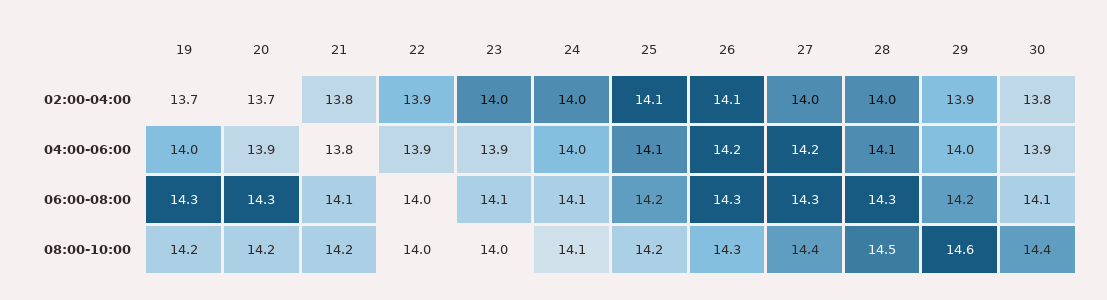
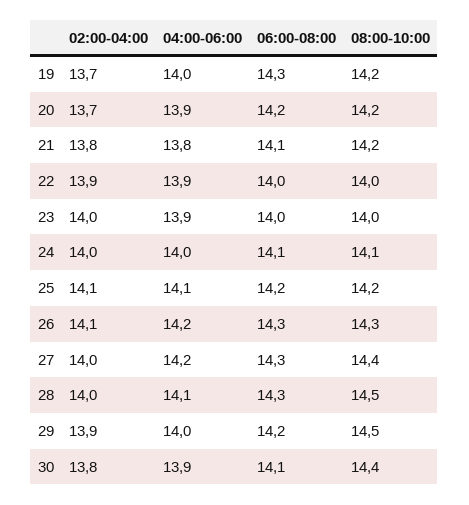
  {
    "19": {
      "02:00-04:00": 13.7,
      "04:00-06:00": 14,
      "06:00-08:00": 14.3,
      "08:00-10:00": 14.2
    },
    "20": {
      "02:00-04:00": 13.7,
      "04:00-06:00": 13.9,
-     "06:00-08:00": 14.3,
+     "06:00-08:00": 14.2,
      "08:00-10:00": 14.2
    },
    "21": {
      "02:00-04:00": 13.8,
      "04:00-06:00": 13.8,
      "06:00-08:00": 14.1,
      "08:00-10:00": 14.2
    },
    "22": {
      "02:00-04:00": 13.9,
      "04:00-06:00": 13.9,
      "06:00-08:00": 14,
      "08:00-10:00": 14
    },
    "23": {
      "02:00-04:00": 14,
      "04:00-06:00": 13.9,
-     "06:00-08:00": 14.1,
+     "06:00-08:00": 14,
      "08:00-10:00": 14
    },
    "24": {
      "02:00-04:00": 14,
      "04:00-06:00": 14,
      "06:00-08:00": 14.1,
      "08:00-10:00": 14.1
    },
    "25": {
      "02:00-04:00": 14.1,
      "04:00-06:00": 14.1,
      "06:00-08:00": 14.2,
      "08:00-10:00": 14.2
    },
    "26": {
      "02:00-04:00": 14.1,
      "04:00-06:00": 14.2,
      "06:00-08:00": 14.3,
      "08:00-10:00": 14.3
    },
    "27": {
      "02:00-04:00": 14,
      "04:00-06:00": 14.2,
      "06:00-08:00": 14.3,
      "08:00-10:00": 14.4
    },
    "28": {
      "02:00-04:00": 14,
      "04:00-06:00": 14.1,
      "06:00-08:00": 14.3,
      "08:00-10:00": 14.5
    },
    "29": {
      "02:00-04:00": 13.9,
      "04:00-06:00": 14,
      "06:00-08:00": 14.2,
-     "08:00-10:00": 14.6
+     "08:00-10:00": 14.5
    },
    "30": {
      "02:00-04:00": 13.8,
      "04:00-06:00": 13.9,
      "06:00-08:00": 14.1,
      "08:00-10:00": 14.4
    }
  }

